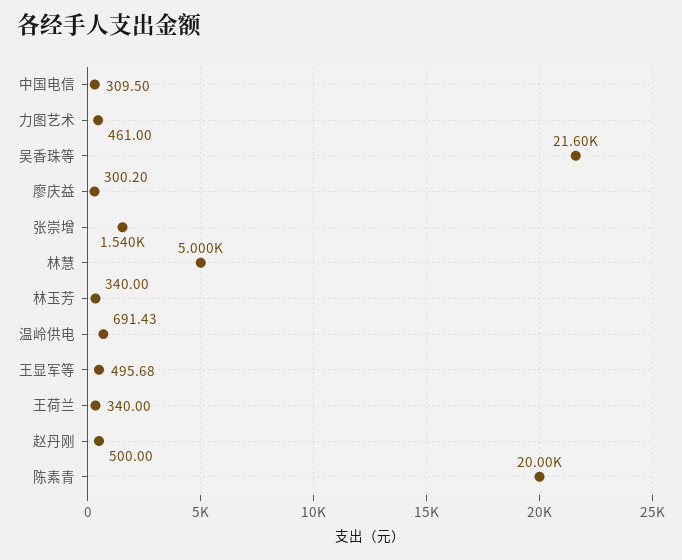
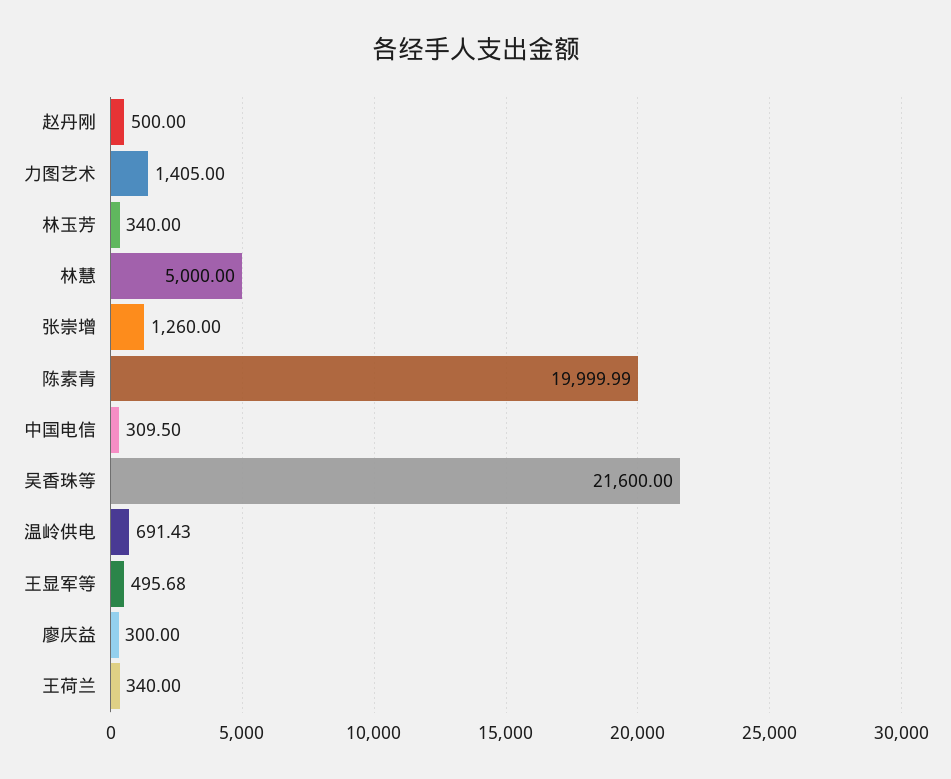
  {
    "中国电信": 309.5,
-   "力图艺术": 461,
+   "力图艺术": 1405,
    "吴香珠等": 21600,
-   "廖庆益": 300.2,
+   "廖庆益": 300,
-   "张崇增": 1540,
+   "张崇增": 1260,
    "林慧": 5000,
    "林玉芳": 340,
    "温岭供电": 691.43,
    "王显军等": 495.68,
    "王荷兰": 340,
    "赵丹刚": 500,
    "陈素青": 19999.99
  }

